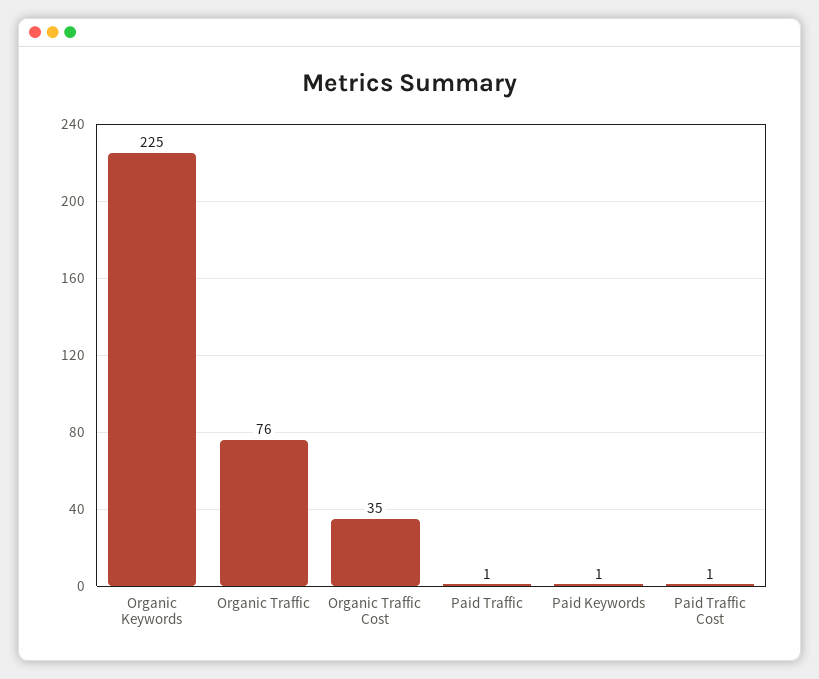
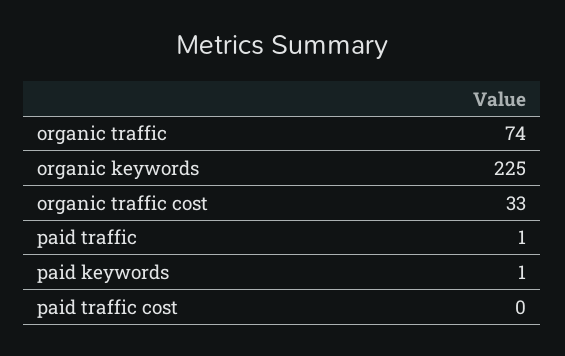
  {
    "Organic Keywords": 225,
-   "Organic Traffic": 76,
+   "Organic Traffic": 74,
-   "Organic Traffic Cost": 35,
+   "Organic Traffic Cost": 33,
    "Paid Traffic": 1,
    "Paid Keywords": 1,
-   "Paid Traffic Cost": 1
+   "Paid Traffic Cost": 0
  }

